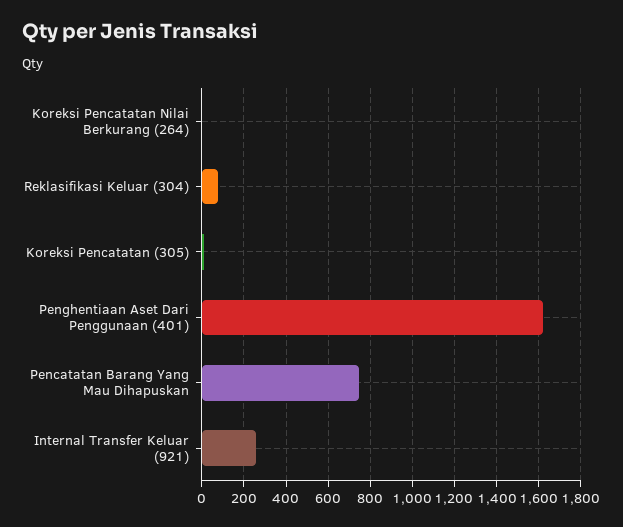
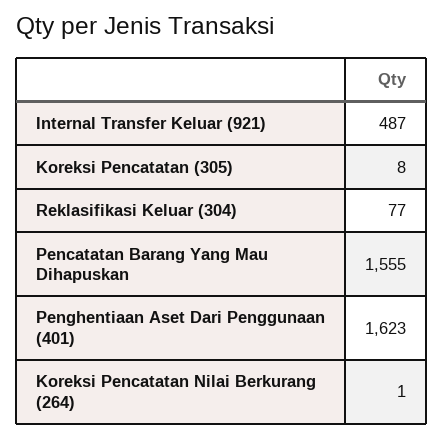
  {
    "Koreksi Pencatatan Nilai Berkurang (264)": 1,
    "Reklasifikasi Keluar (304)": 77,
    "Koreksi Pencatatan (305)": 8,
    "Penghentiaan Aset Dari Penggunaan (401)": 1623,
-   "Pencatatan Barang Yang Mau Dihapuskan": 750,
+   "Pencatatan Barang Yang Mau Dihapuskan": 1555,
-   "Internal Transfer Keluar (921)": 250
+   "Internal Transfer Keluar (921)": 487
  }

